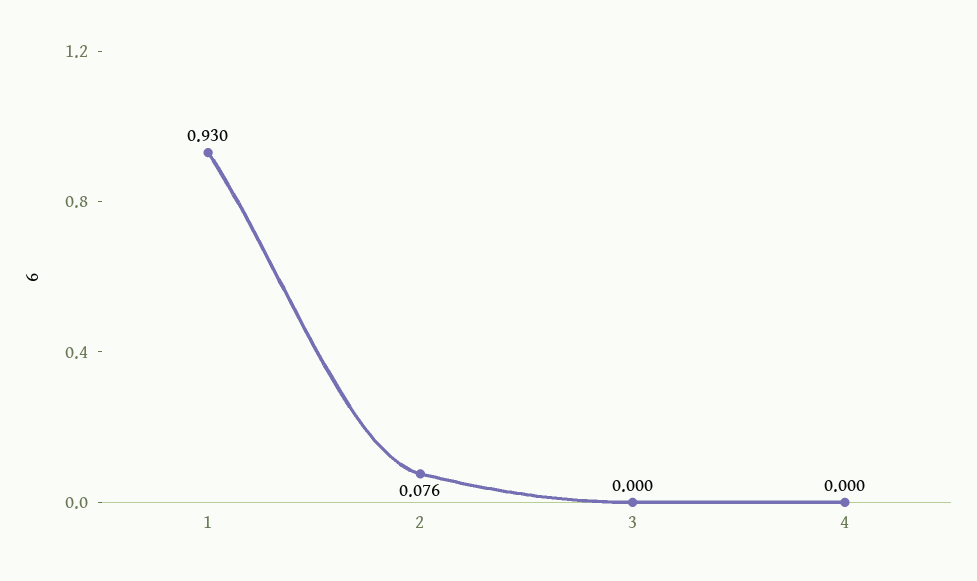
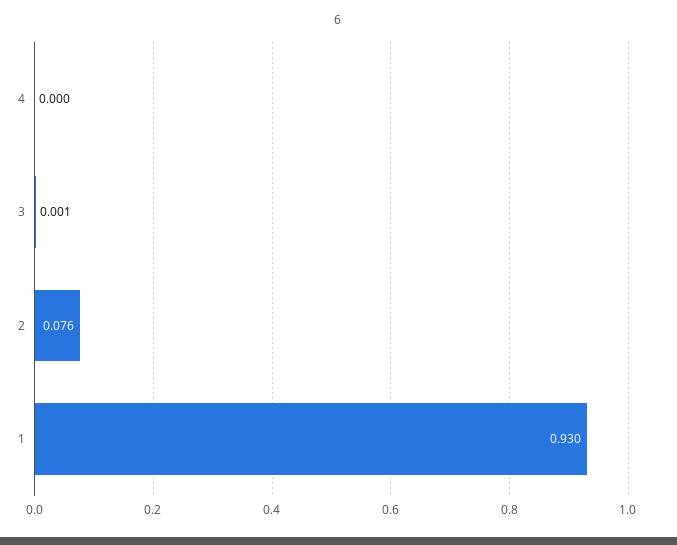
  {
    "1": 0.93,
    "2": 0.076,
-   "3": 0,
+   "3": 0.001,
    "4": 0
  }

